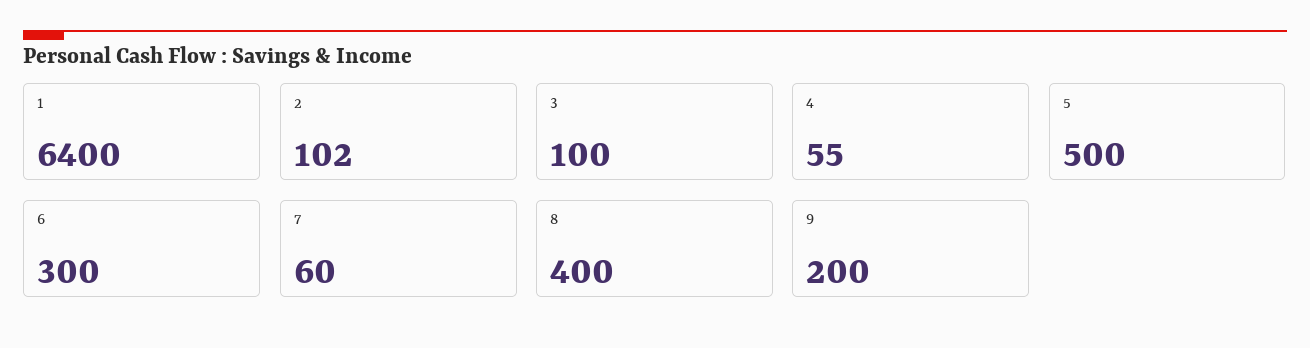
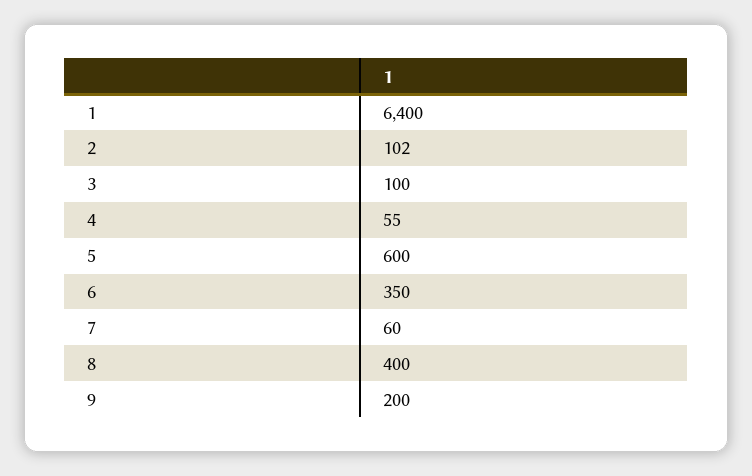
  {
    "1": 6400,
    "2": 102,
    "3": 100,
    "4": 55,
-   "5": 500,
+   "5": 600,
-   "6": 300,
+   "6": 350,
    "7": 60,
    "8": 400,
    "9": 200
  }

